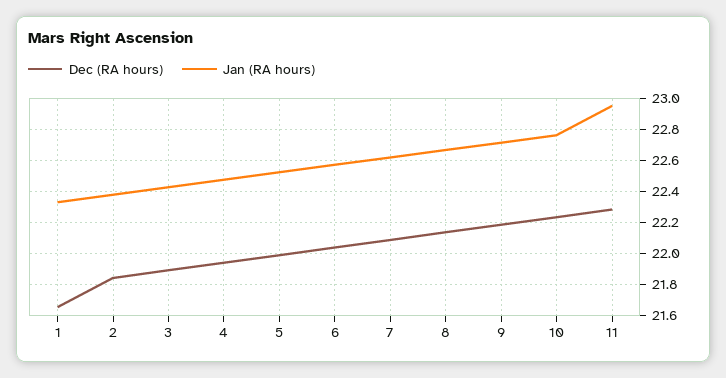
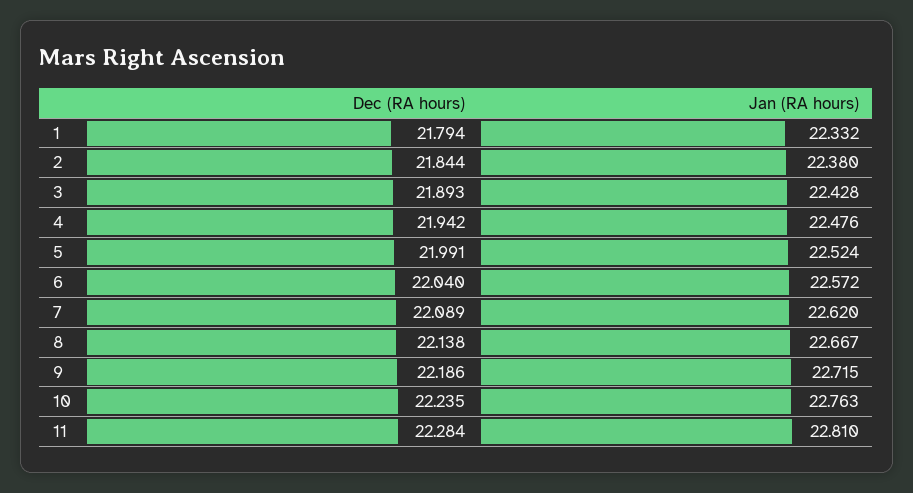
  {
    "Dec (RA hours)": {
-     "1": 21.65,
+     "1": 21.794,
      "2": 21.844,
      "3": 21.893,
      "4": 21.942,
      "5": 21.991,
      "6": 22.04,
      "7": 22.089,
      "8": 22.138,
      "9": 22.186,
      "10": 22.235,
      "11": 22.284
    },
    "Jan (RA hours)": {
      "1": 22.332,
      "2": 22.38,
      "3": 22.428,
      "4": 22.476,
      "5": 22.524,
      "6": 22.572,
      "7": 22.62,
      "8": 22.667,
      "9": 22.715,
      "10": 22.763,
-     "11": 22.95
+     "11": 22.81
    }
  }

